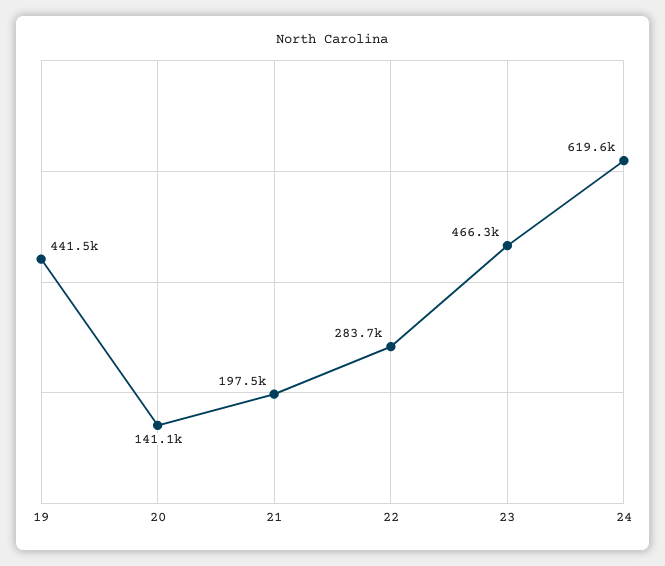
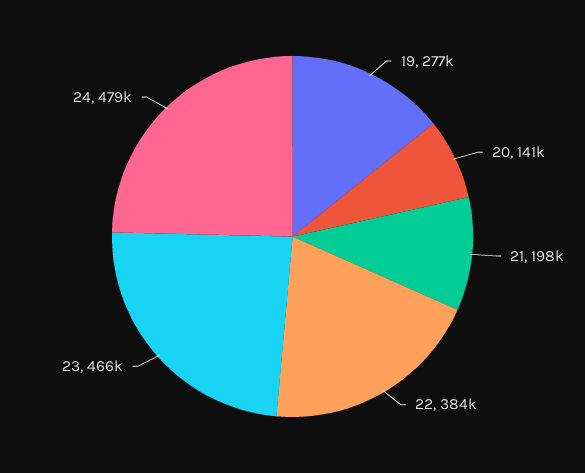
  {
-   "19": 441500,
+   "19": 277000,
    "20": 141100,
    "21": 197500,
-   "22": 283700,
+   "22": 384000,
    "23": 466300,
-   "24": 619600
+   "24": 479000
  }

